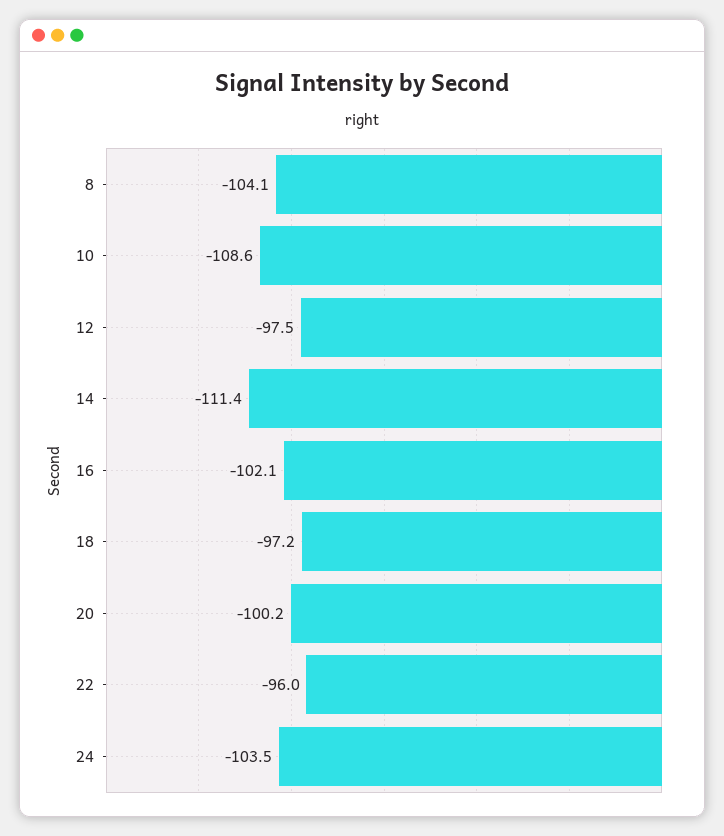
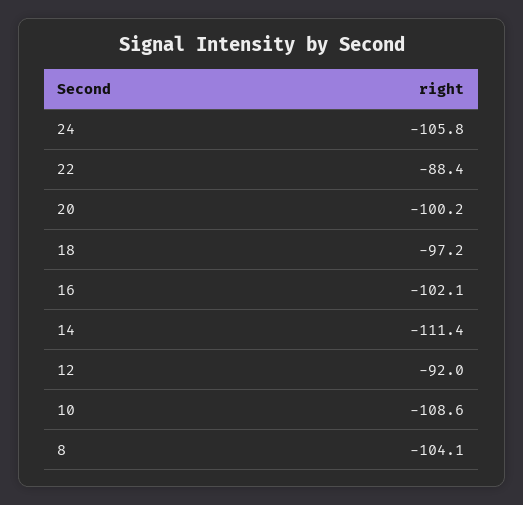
  {
    "8": -104.1,
    "10": -108.6,
-   "12": -97.5,
+   "12": -92,
    "14": -111.4,
    "16": -102.1,
    "18": -97.2,
    "20": -100.2,
-   "22": -96,
+   "22": -88.4,
-   "24": -103.5
+   "24": -105.8
  }

